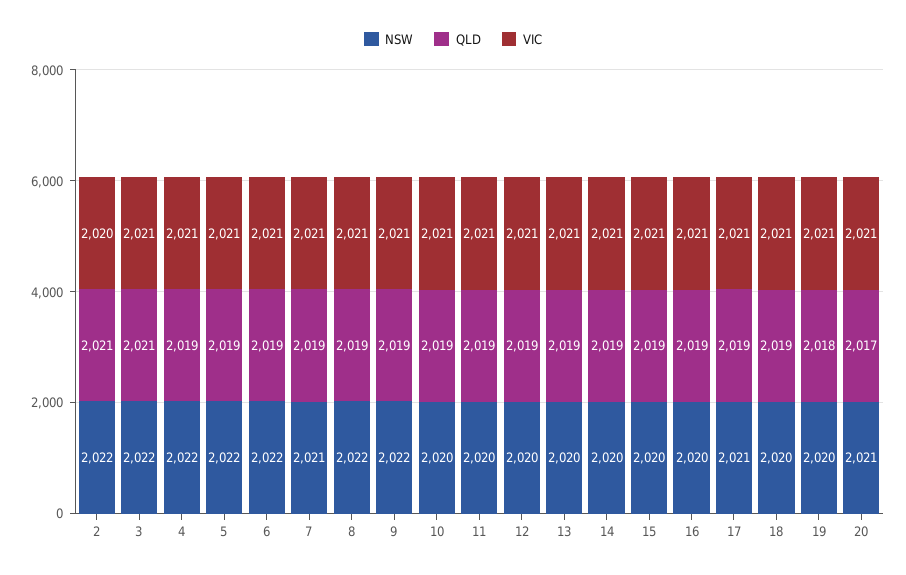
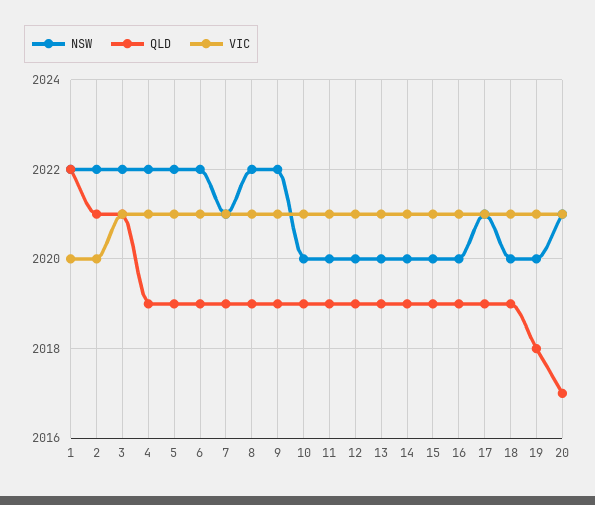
  {
    "NSW": {
      "2": 2022,
      "3": 2022,
      "4": 2022,
      "5": 2022,
      "6": 2022,
      "7": 2021,
      "8": 2022,
      "9": 2022,
      "10": 2020,
      "11": 2020,
      "12": 2020,
      "13": 2020,
      "14": 2020,
      "15": 2020,
      "16": 2020,
      "17": 2021,
      "18": 2020,
      "19": 2020,
-     "20": 2021
+     "20": 2021,
+     "1": 2022
    },
    "QLD": {
      "2": 2021,
      "3": 2021,
      "4": 2019,
      "5": 2019,
      "6": 2019,
      "7": 2019,
      "8": 2019,
      "9": 2019,
      "10": 2019,
      "11": 2019,
      "12": 2019,
      "13": 2019,
      "14": 2019,
      "15": 2019,
      "16": 2019,
      "17": 2019,
      "18": 2019,
      "19": 2018,
-     "20": 2017
+     "20": 2017,
+     "1": 2022
    },
    "VIC": {
      "2": 2020,
      "3": 2021,
      "4": 2021,
      "5": 2021,
      "6": 2021,
      "7": 2021,
      "8": 2021,
      "9": 2021,
      "10": 2021,
      "11": 2021,
      "12": 2021,
      "13": 2021,
      "14": 2021,
      "15": 2021,
      "16": 2021,
      "17": 2021,
      "18": 2021,
      "19": 2021,
-     "20": 2021
+     "20": 2021,
+     "1": 2020
    }
  }

